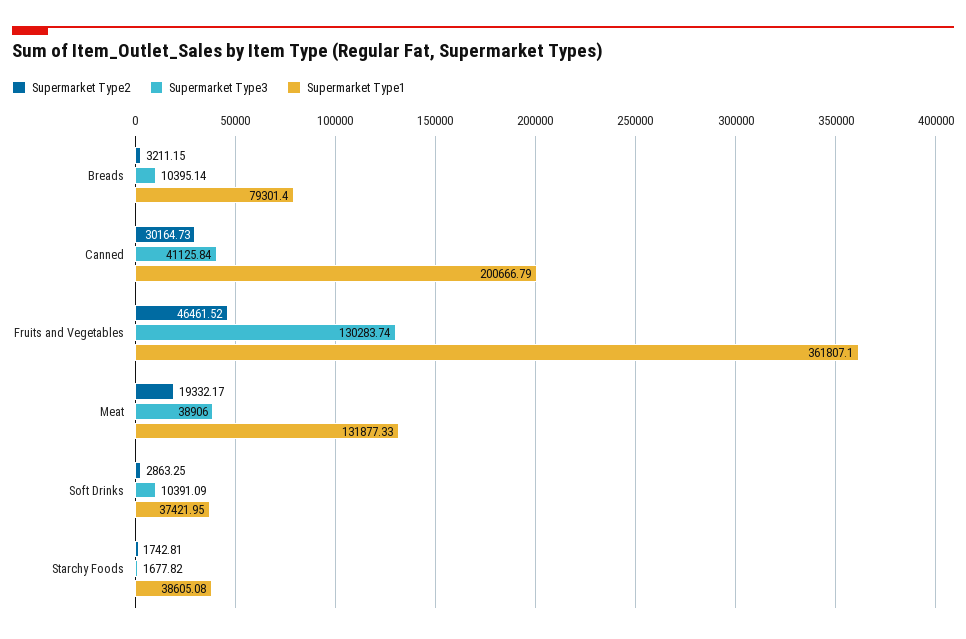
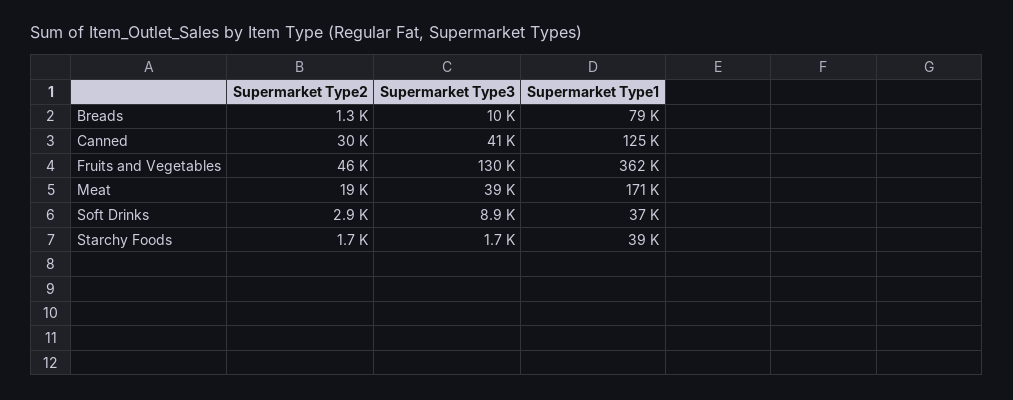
  {
    "Supermarket Type2": {
-     "Breads": 3211.15,
+     "Breads": 1300,
      "Canned": 30164.73,
      "Fruits and Vegetables": 46461.52,
      "Meat": 19332.17,
      "Soft Drinks": 2863.25,
      "Starchy Foods": 1742.81
    },
    "Supermarket Type3": {
      "Breads": 10395.14,
      "Canned": 41125.84,
      "Fruits and Vegetables": 130283.74,
      "Meat": 38906,
-     "Soft Drinks": 10391.09,
+     "Soft Drinks": 8900,
      "Starchy Foods": 1677.82
    },
    "Supermarket Type1": {
      "Breads": 79301.4,
-     "Canned": 200666.79,
+     "Canned": 125000,
      "Fruits and Vegetables": 361807.1,
-     "Meat": 131877.33,
+     "Meat": 171000,
      "Soft Drinks": 37421.95,
      "Starchy Foods": 38605.08
    }
  }

